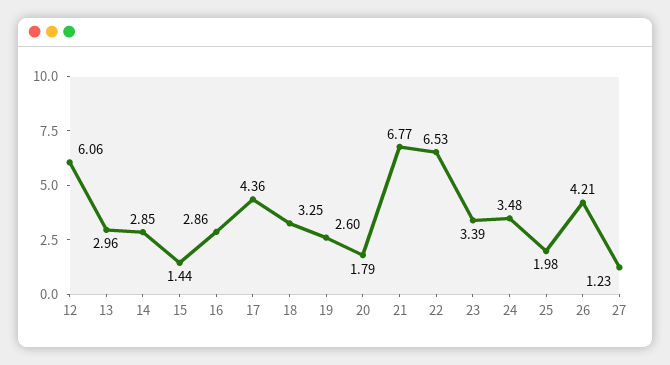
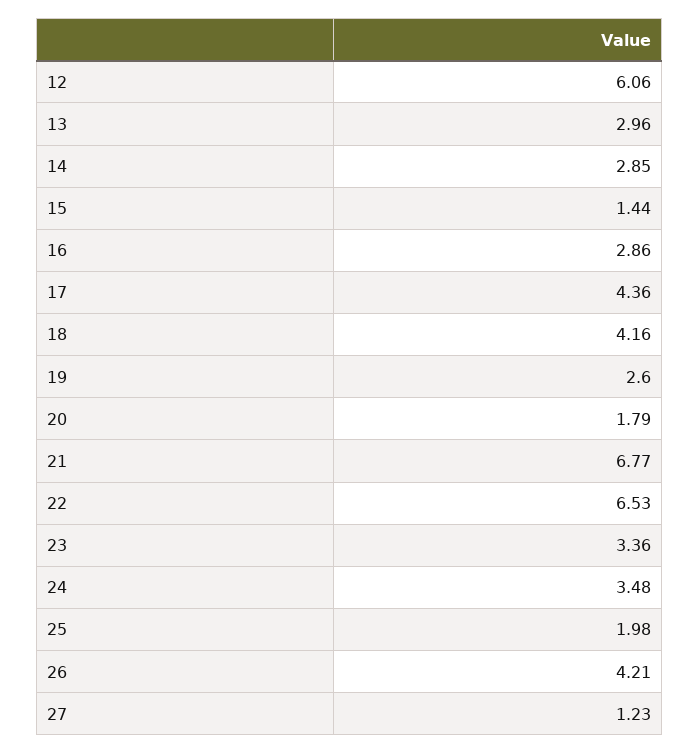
  {
    "12": 6.06,
    "13": 2.96,
    "14": 2.85,
    "15": 1.44,
    "16": 2.86,
    "17": 4.36,
-   "18": 3.25,
+   "18": 4.16,
    "19": 2.6,
    "20": 1.79,
    "21": 6.77,
    "22": 6.53,
-   "23": 3.39,
+   "23": 3.36,
    "24": 3.48,
    "25": 1.98,
    "26": 4.21,
    "27": 1.23
  }

